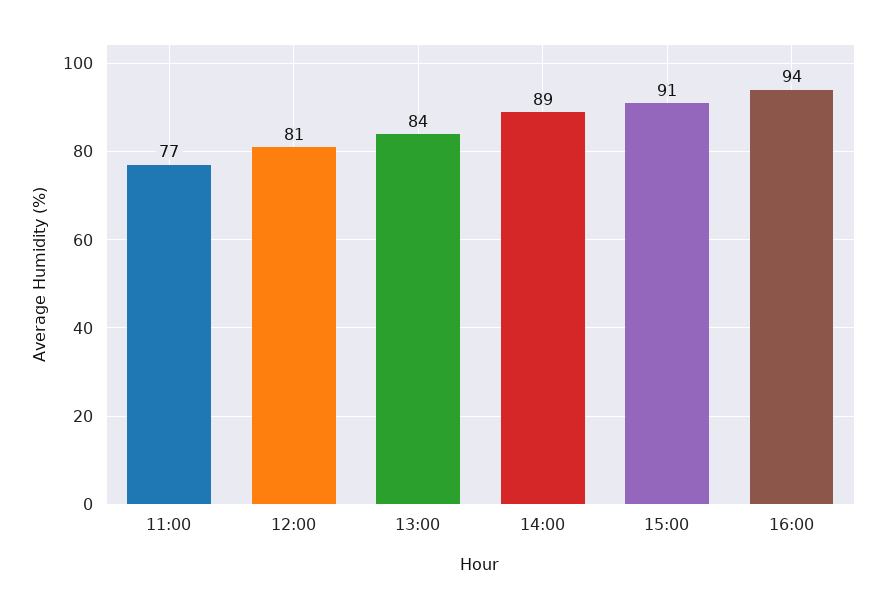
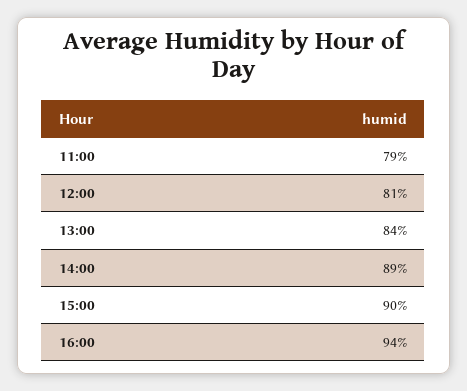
  {
-   "11:00": 77,
+   "11:00": 79,
    "12:00": 81,
    "13:00": 84,
    "14:00": 89,
-   "15:00": 91,
+   "15:00": 90,
    "16:00": 94
  }

